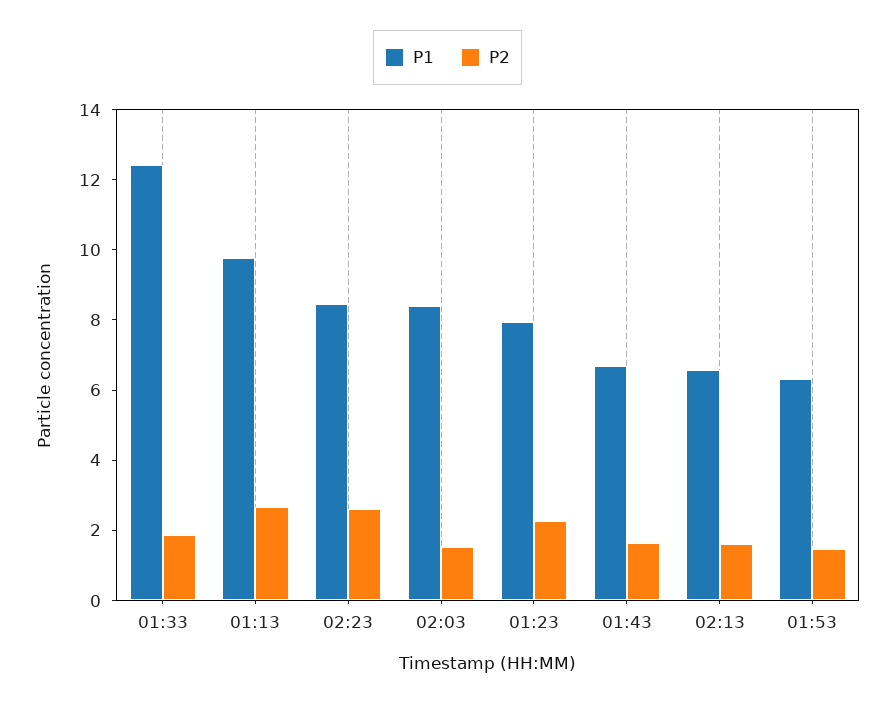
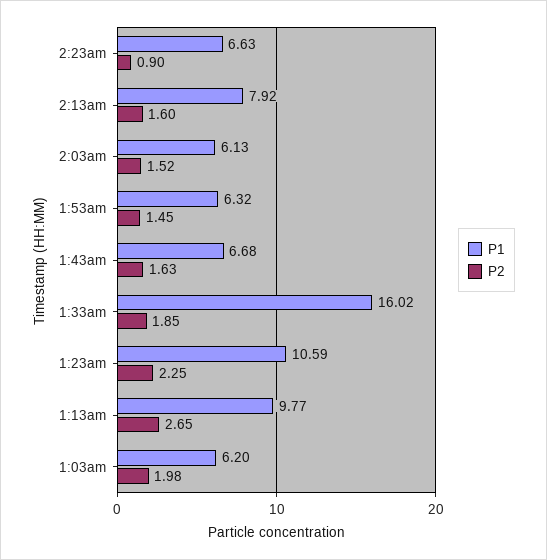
  {
    "P1": {
-     "01:33": 12.5,
+     "01:33": 16.02,
      "01:13": 9.77,
-     "02:23": 8.5,
+     "02:23": 6.63,
-     "02:03": 8.5,
+     "02:03": 6.13,
-     "01:23": 8,
+     "01:23": 10.59,
      "01:43": 6.68,
-     "02:13": 6.5,
+     "02:13": 7.92,
-     "01:53": 6.32
+     "01:53": 6.32,
+     "1:03am": 6.2
    },
    "P2": {
      "01:33": 1.85,
      "01:13": 2.65,
-     "02:23": 2.5,
+     "02:23": 0.9,
      "02:03": 1.52,
      "01:23": 2.25,
      "01:43": 1.63,
      "02:13": 1.6,
-     "01:53": 1.45
+     "01:53": 1.45,
+     "1:03am": 1.98
    }
  }

